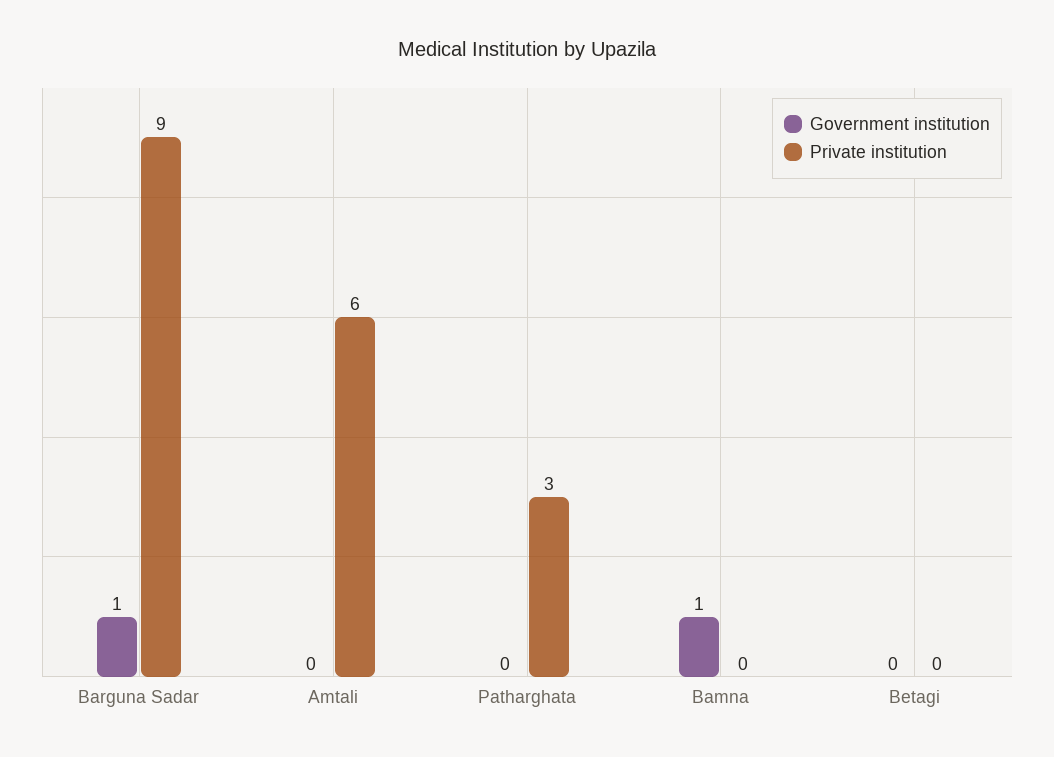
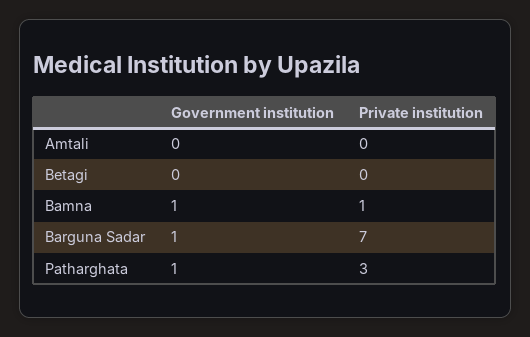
  {
    "Government institution": {
      "Barguna Sadar": 1,
      "Amtali": 0,
-     "Patharghata": 0,
+     "Patharghata": 1,
      "Bamna": 1,
      "Betagi": 0
    },
    "Private institution": {
-     "Barguna Sadar": 9,
+     "Barguna Sadar": 7,
-     "Amtali": 6,
+     "Amtali": 0,
      "Patharghata": 3,
-     "Bamna": 0,
+     "Bamna": 1,
      "Betagi": 0
    }
  }

